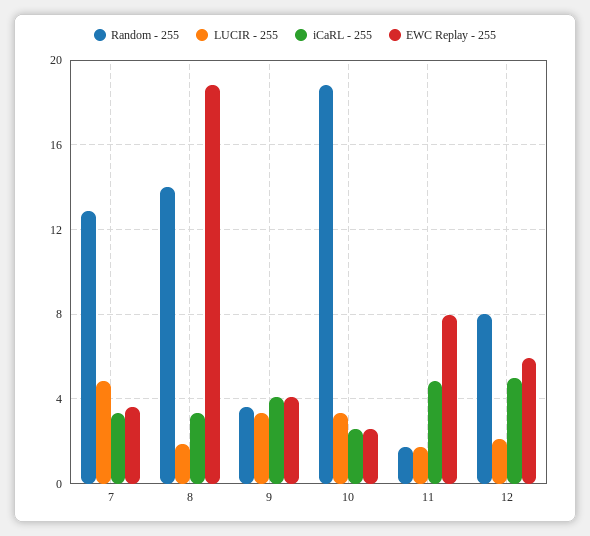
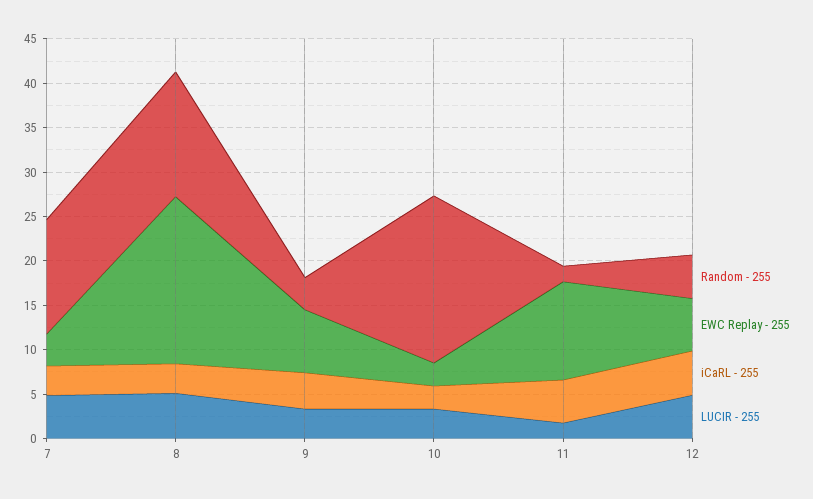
  {
    "Random - 255": {
      "7": 13,
      "8": 14,
      "9": 3.5,
      "10": 19,
      "11": 2,
-     "12": 8
+     "12": 5
    },
    "LUCIR - 255": {
      "7": 5,
-     "8": 2,
+     "8": 5,
      "9": 3.5,
      "10": 3.5,
      "11": 2,
-     "12": 2
+     "12": 5
    },
    "iCaRL - 255": {
      "7": 3.5,
      "8": 3.5,
      "9": 4,
      "10": 2.5,
      "11": 5,
      "12": 5
    },
    "EWC Replay - 255": {
      "7": 3.5,
      "8": 19,
-     "9": 4,
+     "9": 7,
      "10": 2.5,
-     "11": 8,
+     "11": 11,
      "12": 6
    }
  }

